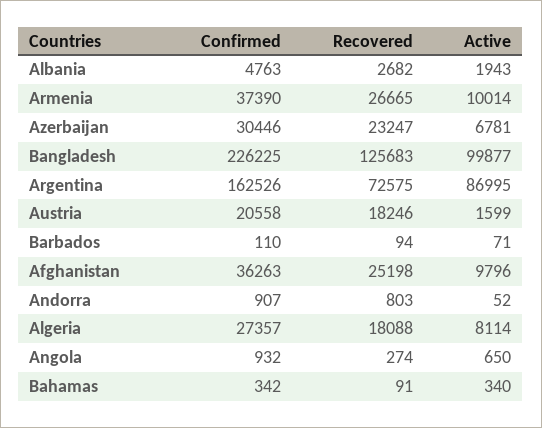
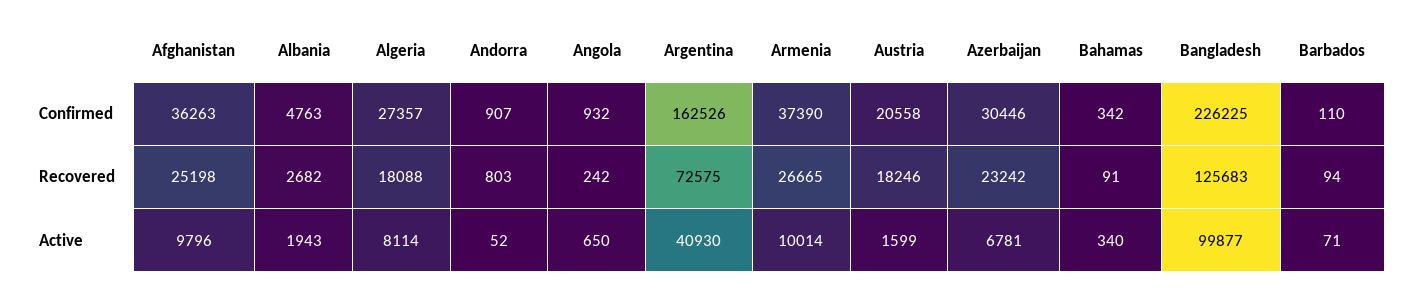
  {
    "Confirmed": {
      "Albania": 4763,
      "Armenia": 37390,
      "Azerbaijan": 30446,
      "Bangladesh": 226225,
      "Argentina": 162526,
      "Austria": 20558,
      "Barbados": 110,
      "Afghanistan": 36263,
      "Andorra": 907,
      "Algeria": 27357,
      "Angola": 932,
      "Bahamas": 342
    },
    "Recovered": {
      "Albania": 2682,
      "Armenia": 26665,
-     "Azerbaijan": 23247,
+     "Azerbaijan": 23242,
      "Bangladesh": 125683,
      "Argentina": 72575,
      "Austria": 18246,
      "Barbados": 94,
      "Afghanistan": 25198,
      "Andorra": 803,
      "Algeria": 18088,
-     "Angola": 274,
+     "Angola": 242,
      "Bahamas": 91
    },
    "Active": {
      "Albania": 1943,
      "Armenia": 10014,
      "Azerbaijan": 6781,
      "Bangladesh": 99877,
-     "Argentina": 86995,
+     "Argentina": 40930,
      "Austria": 1599,
      "Barbados": 71,
      "Afghanistan": 9796,
      "Andorra": 52,
      "Algeria": 8114,
      "Angola": 650,
      "Bahamas": 340
    }
  }

